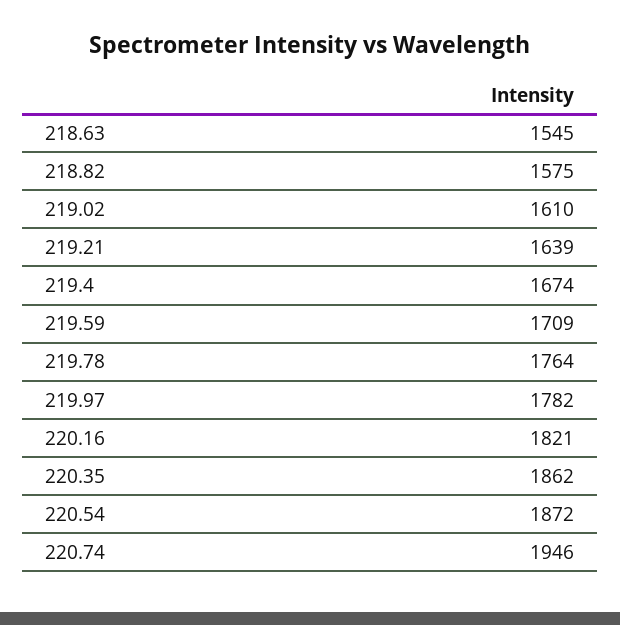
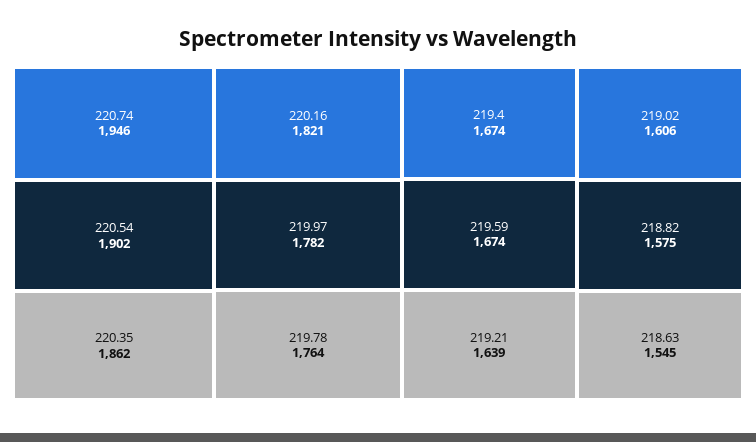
  {
    "218.63": 1545,
    "218.82": 1575,
-   "219.02": 1610,
+   "219.02": 1606,
    "219.21": 1639,
    "219.4": 1674,
-   "219.59": 1709,
+   "219.59": 1674,
    "219.78": 1764,
    "219.97": 1782,
    "220.16": 1821,
    "220.35": 1862,
-   "220.54": 1872,
+   "220.54": 1902,
    "220.74": 1946
  }

